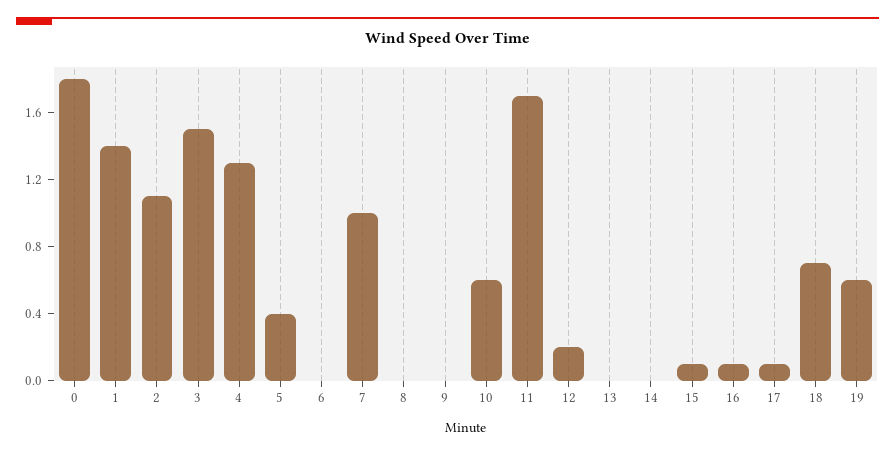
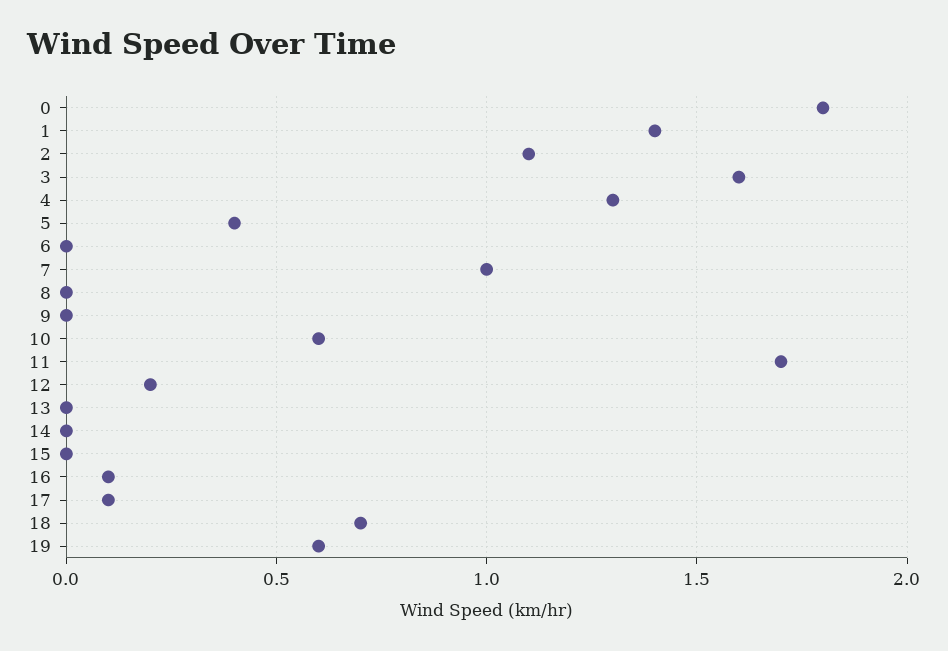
  {
    "0": 1.8,
    "1": 1.4,
    "2": 1.1,
-   "3": 1.5,
+   "3": 1.6,
    "4": 1.3,
    "5": 0.4,
    "6": 0,
    "7": 1,
    "8": 0,
    "9": 0,
    "10": 0.6,
    "11": 1.7,
    "12": 0.2,
    "13": 0,
    "14": 0,
-   "15": 0.1,
+   "15": 0,
    "16": 0.1,
    "17": 0.1,
    "18": 0.7,
    "19": 0.6
  }

